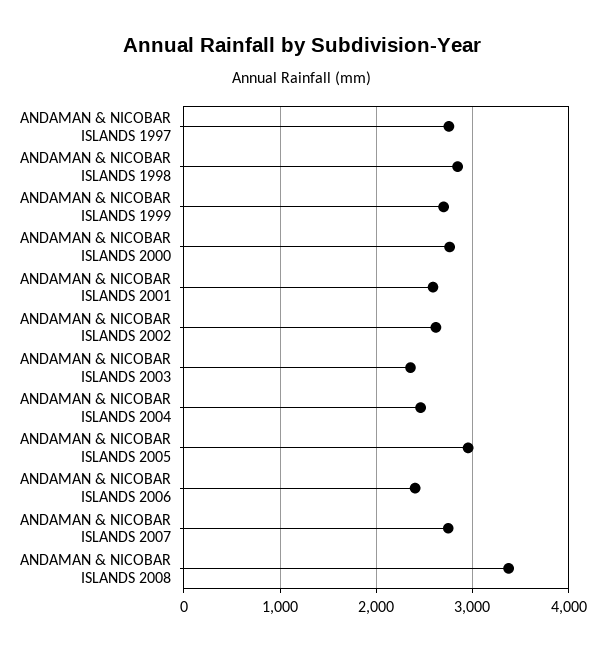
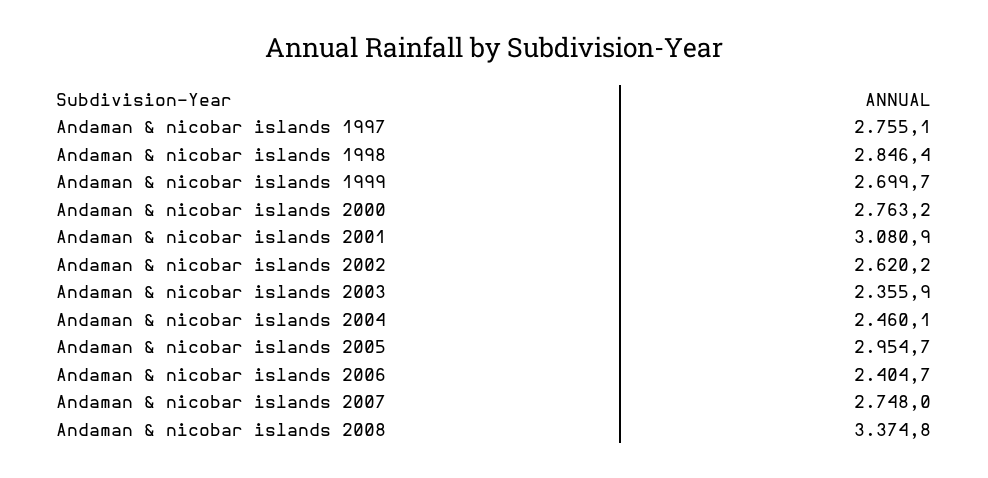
  {
    "ANDAMAN & NICOBAR ISLANDS 1997": 2755.1,
    "ANDAMAN & NICOBAR ISLANDS 1998": 2846.4,
    "ANDAMAN & NICOBAR ISLANDS 1999": 2699.7,
    "ANDAMAN & NICOBAR ISLANDS 2000": 2763.2,
-   "ANDAMAN & NICOBAR ISLANDS 2001": 2600,
+   "ANDAMAN & NICOBAR ISLANDS 2001": 3080.9,
    "ANDAMAN & NICOBAR ISLANDS 2002": 2620.2,
    "ANDAMAN & NICOBAR ISLANDS 2003": 2355.9,
    "ANDAMAN & NICOBAR ISLANDS 2004": 2460.1,
    "ANDAMAN & NICOBAR ISLANDS 2005": 2954.7,
    "ANDAMAN & NICOBAR ISLANDS 2006": 2404.7,
    "ANDAMAN & NICOBAR ISLANDS 2007": 2748,
    "ANDAMAN & NICOBAR ISLANDS 2008": 3374.8
  }

